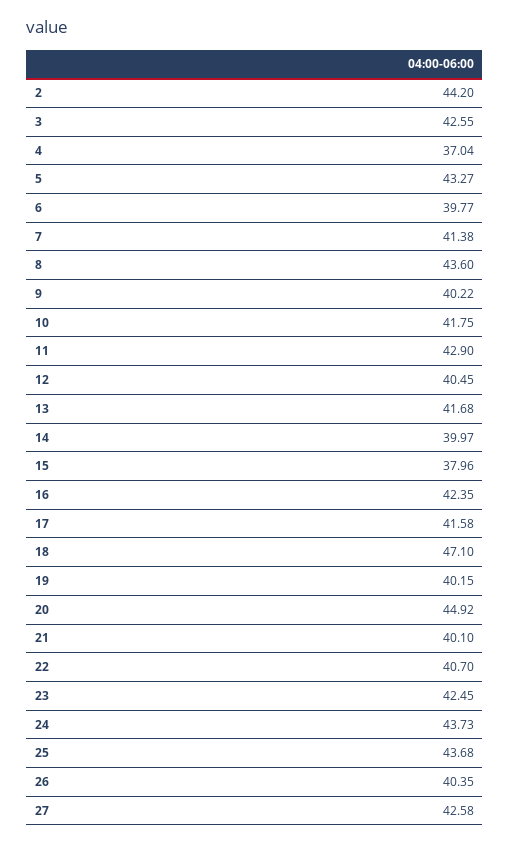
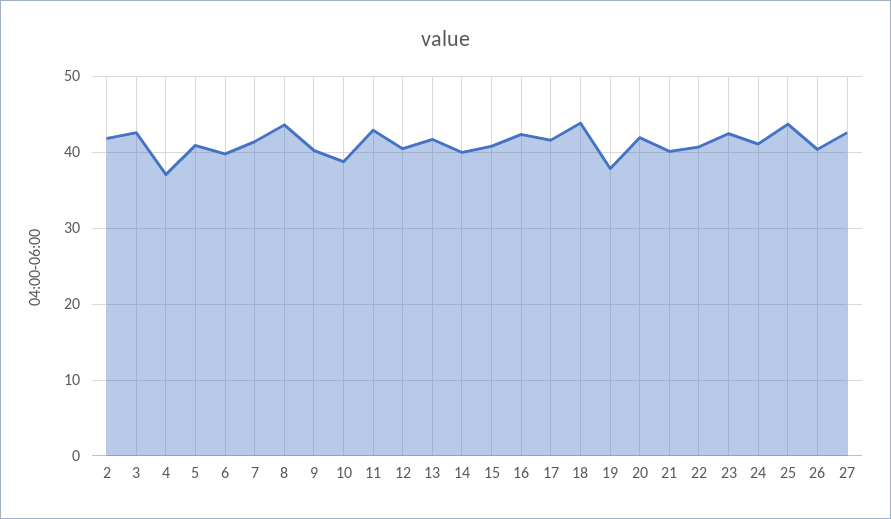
  {
-   "2": 44.2,
+   "2": 42,
    "3": 42.55,
    "4": 37.04,
-   "5": 43.27,
+   "5": 41,
    "6": 39.77,
    "7": 41.38,
    "8": 43.6,
    "9": 40.22,
-   "10": 41.75,
+   "10": 39,
    "11": 42.9,
    "12": 40.45,
    "13": 41.68,
    "14": 39.97,
-   "15": 37.96,
+   "15": 41,
    "16": 42.35,
    "17": 41.58,
-   "18": 47.1,
+   "18": 44,
-   "19": 40.15,
+   "19": 38,
-   "20": 44.92,
+   "20": 42,
    "21": 40.1,
    "22": 40.7,
    "23": 42.45,
-   "24": 43.73,
+   "24": 41,
    "25": 43.68,
    "26": 40.35,
    "27": 42.58
  }

